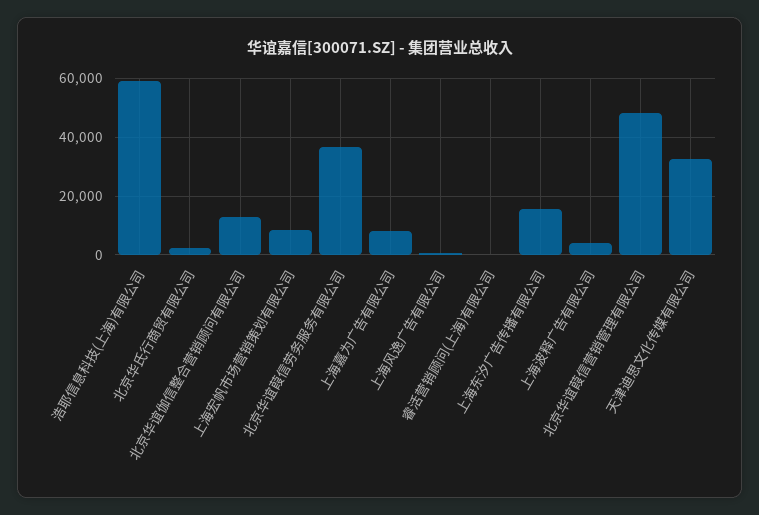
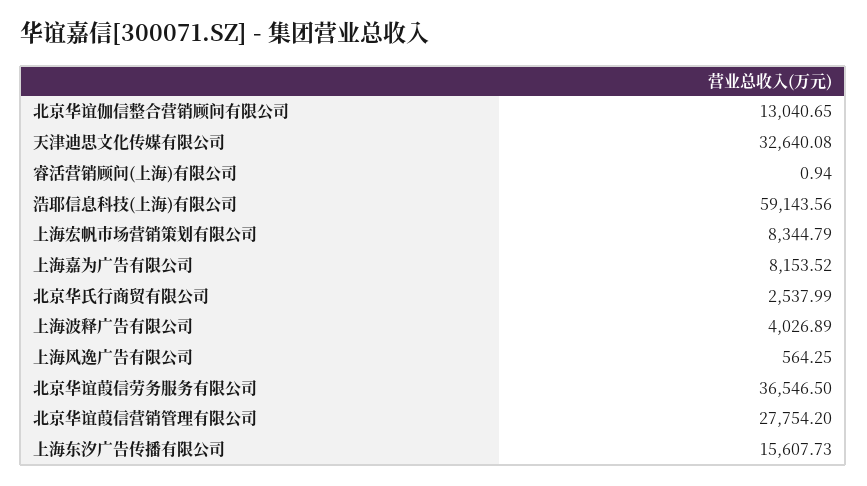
  {
    "浩耶信息科技(上海)有限公司": 59143.56,
    "北京华氏行商贸有限公司": 2537.99,
    "北京华谊伽信整合营销顾问有限公司": 13040.65,
    "上海宏帆市场营销策划有限公司": 8344.79,
    "北京华谊葭信劳务服务有限公司": 36546.5,
    "上海嘉为广告有限公司": 8153.52,
    "上海风逸广告有限公司": 564.25,
    "睿活营销顾问(上海)有限公司": 0.94,
    "上海东汐广告传播有限公司": 15607.73,
    "上海波释广告有限公司": 4026.89,
-   "北京华谊葭信营销管理有限公司": 47500,
+   "北京华谊葭信营销管理有限公司": 27754.2,
    "天津迪思文化传媒有限公司": 32640.08
  }

